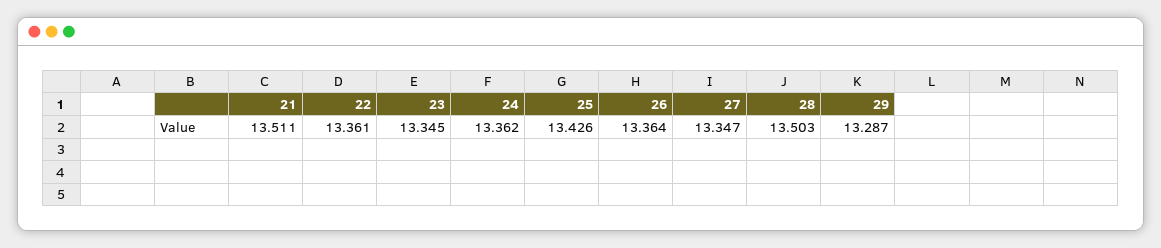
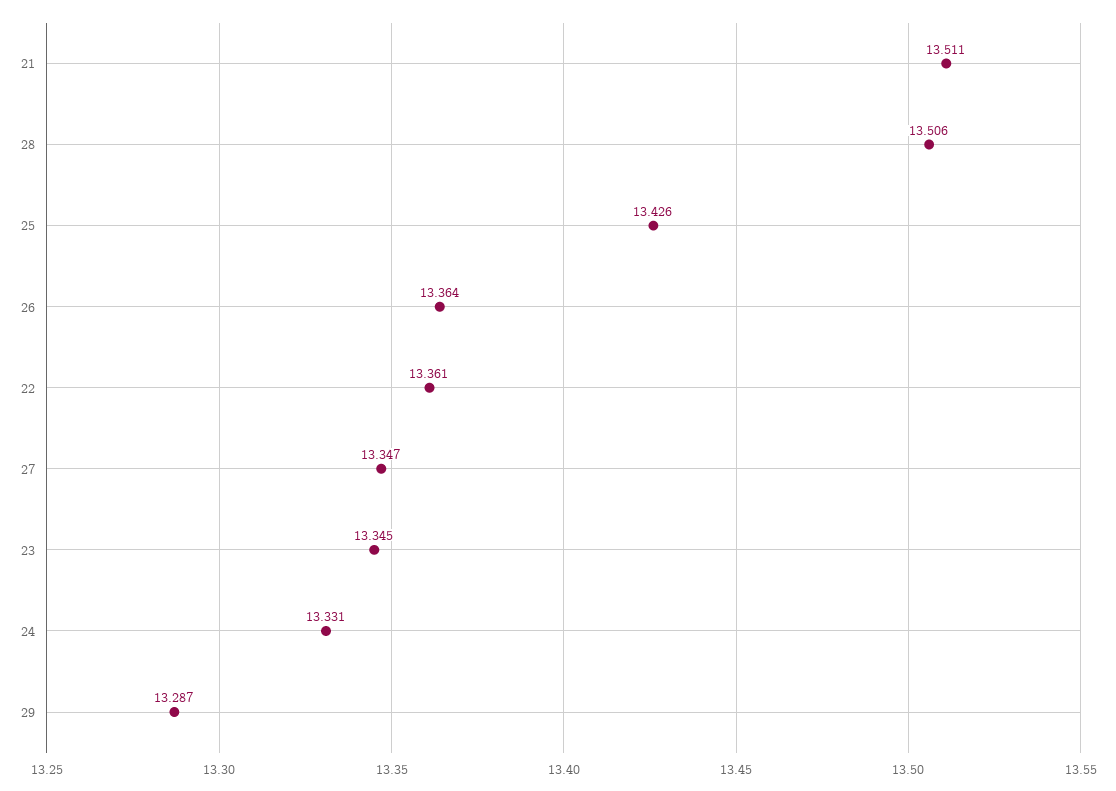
  {
    "21": 13.511,
    "22": 13.361,
    "23": 13.345,
-   "24": 13.362,
+   "24": 13.331,
    "25": 13.426,
    "26": 13.364,
    "27": 13.347,
-   "28": 13.503,
+   "28": 13.506,
    "29": 13.287
  }

